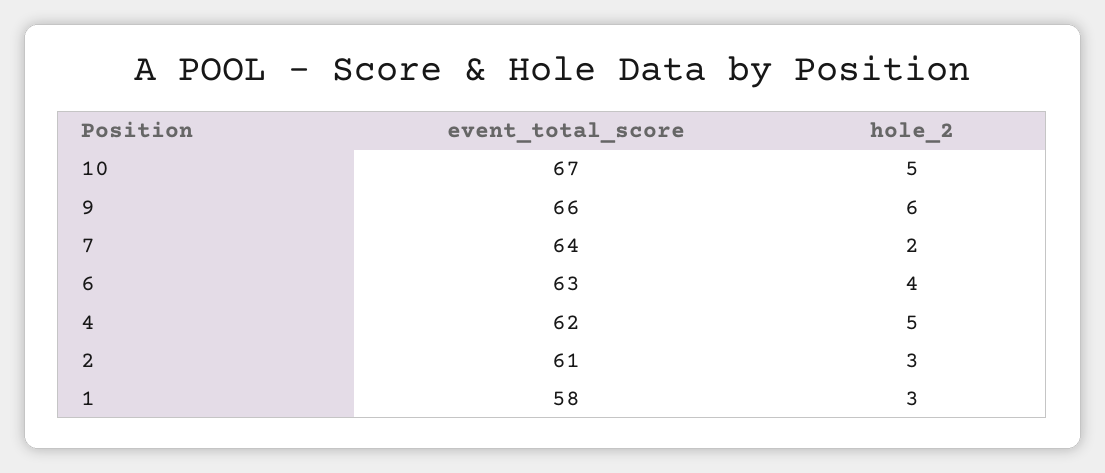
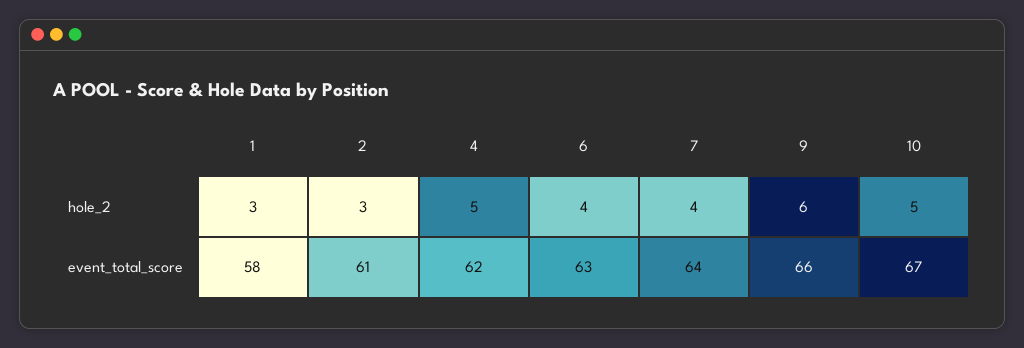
  {
    "event_total_score": {
      "10": 67,
      "9": 66,
      "7": 64,
      "6": 63,
      "4": 62,
      "2": 61,
      "1": 58
    },
    "hole_2": {
      "10": 5,
      "9": 6,
-     "7": 2,
+     "7": 4,
      "6": 4,
      "4": 5,
      "2": 3,
      "1": 3
    }
  }

